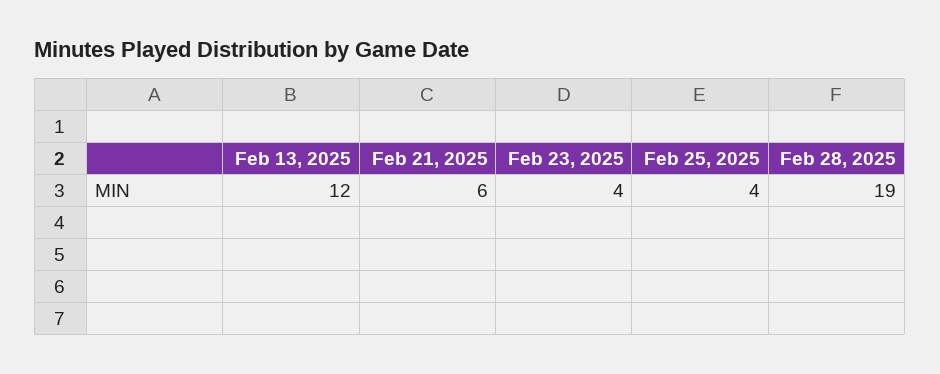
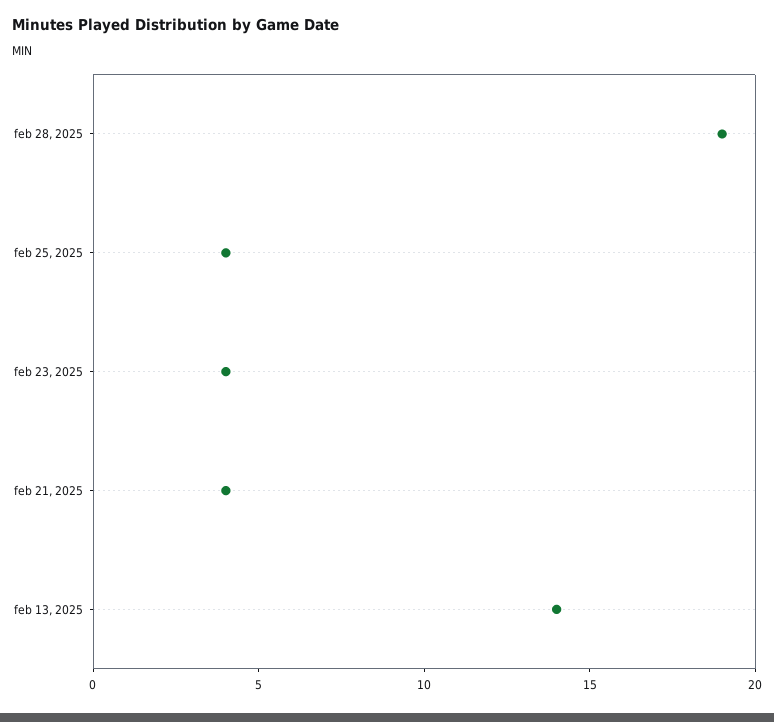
  {
-   "Feb 13, 2025": 12,
+   "Feb 13, 2025": 14,
-   "Feb 21, 2025": 6,
+   "Feb 21, 2025": 4,
    "Feb 23, 2025": 4,
    "Feb 25, 2025": 4,
    "Feb 28, 2025": 19
  }

